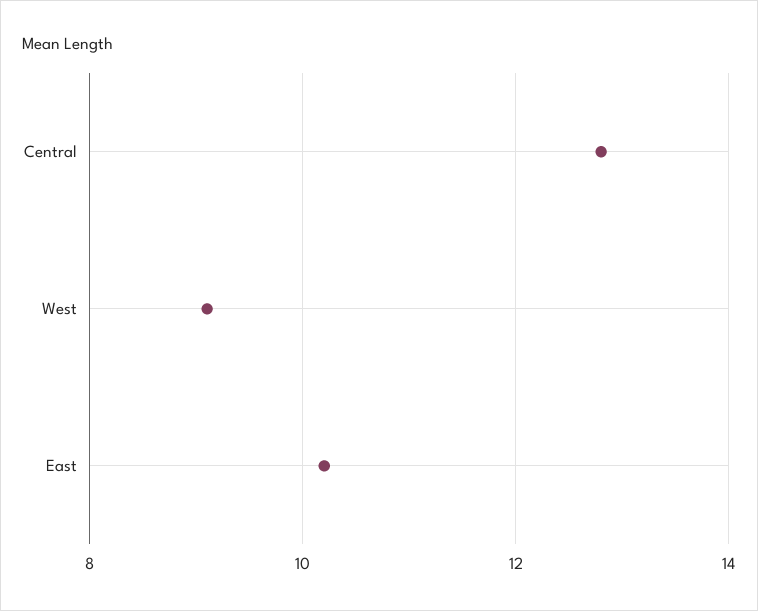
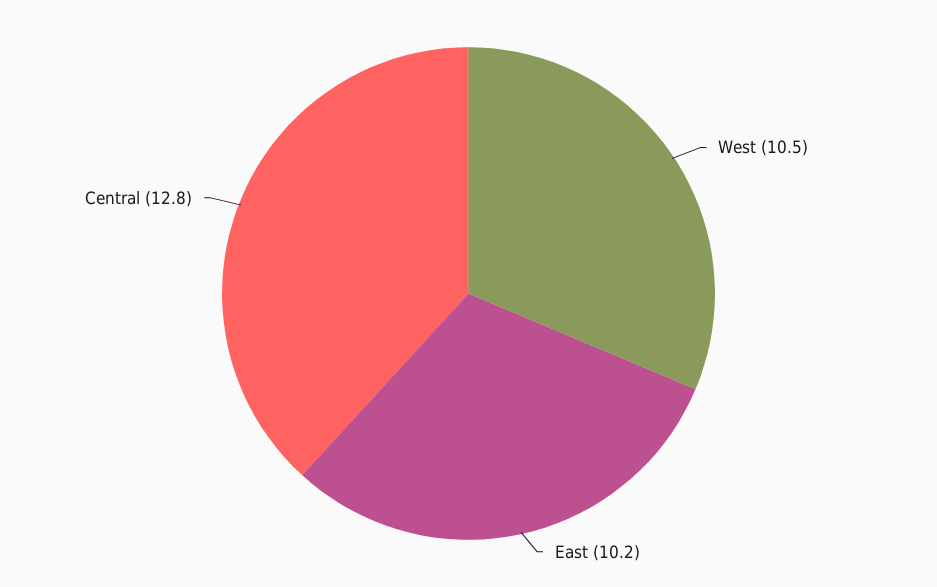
  {
    "Central": 12.8,
-   "West": 9,
+   "West": 10.5,
    "East": 10.2
  }

